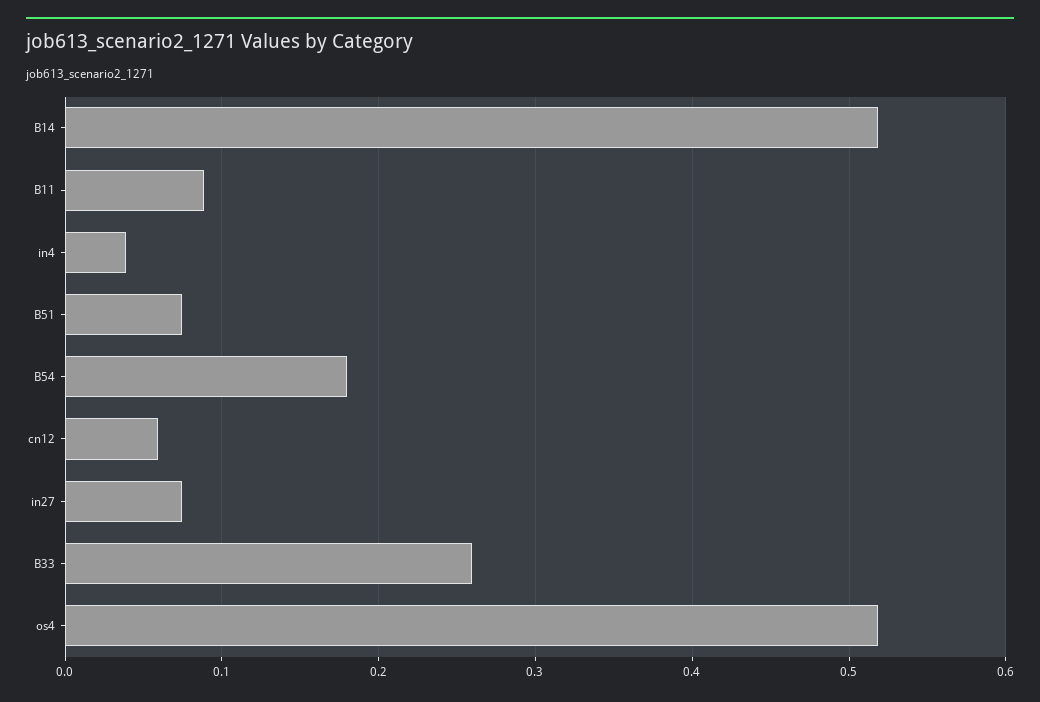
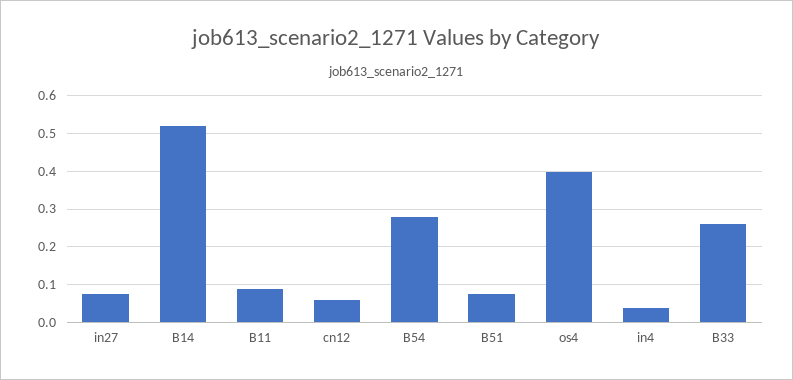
  {
    "B14": 0.52,
    "B11": 0.09,
    "in4": 0.04,
    "B51": 0.07,
-   "B54": 0.18,
+   "B54": 0.28,
    "cn12": 0.06,
    "in27": 0.07,
    "B33": 0.26,
-   "os4": 0.52
+   "os4": 0.4
  }

